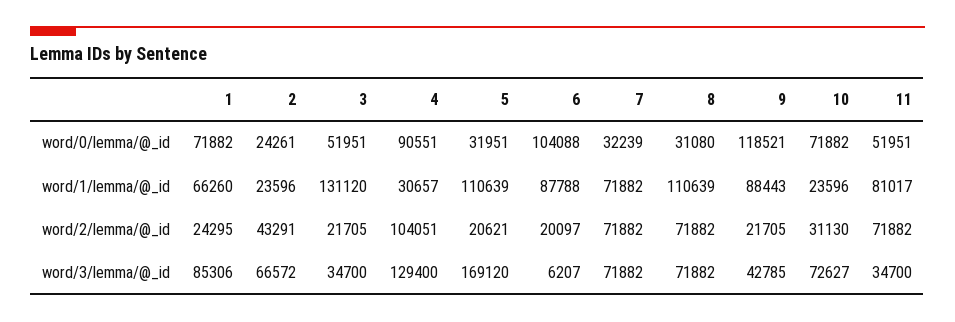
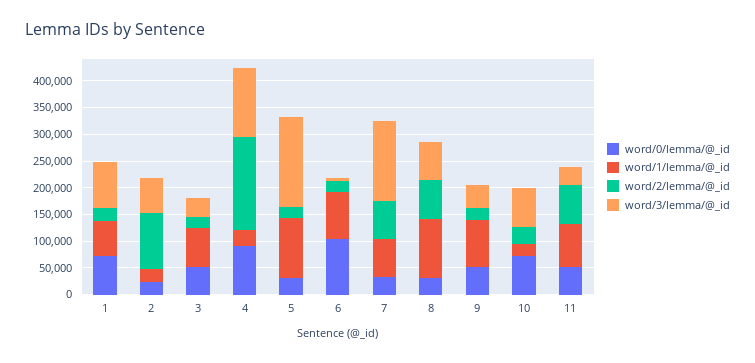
  {
    "word/0/lemma/@_id": {
      "1": 71882,
      "2": 24261,
      "3": 51951,
      "4": 90551,
      "5": 31951,
      "6": 104088,
      "7": 32239,
      "8": 31080,
-     "9": 118521,
+     "9": 50000,
      "10": 71882,
      "11": 51951
    },
    "word/1/lemma/@_id": {
      "1": 66260,
      "2": 23596,
-     "3": 131120,
+     "3": 75000,
      "4": 30657,
      "5": 110639,
      "6": 87788,
      "7": 71882,
      "8": 110639,
      "9": 88443,
      "10": 23596,
      "11": 81017
    },
    "word/2/lemma/@_id": {
      "1": 24295,
-     "2": 43291,
+     "2": 100000,
      "3": 21705,
-     "4": 104051,
+     "4": 175000,
      "5": 20621,
      "6": 20097,
      "7": 71882,
      "8": 71882,
      "9": 21705,
      "10": 31130,
      "11": 71882
    },
    "word/3/lemma/@_id": {
      "1": 85306,
      "2": 66572,
      "3": 34700,
      "4": 129400,
      "5": 169120,
      "6": 6207,
-     "7": 71882,
+     "7": 150000,
      "8": 71882,
      "9": 42785,
      "10": 72627,
      "11": 34700
    }
  }

